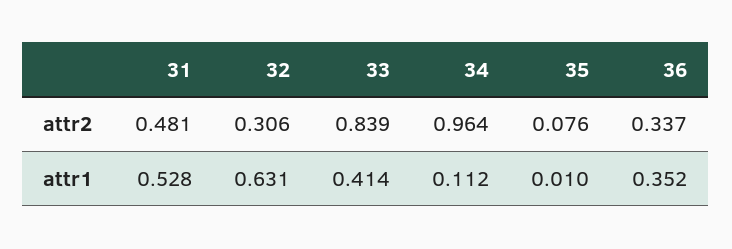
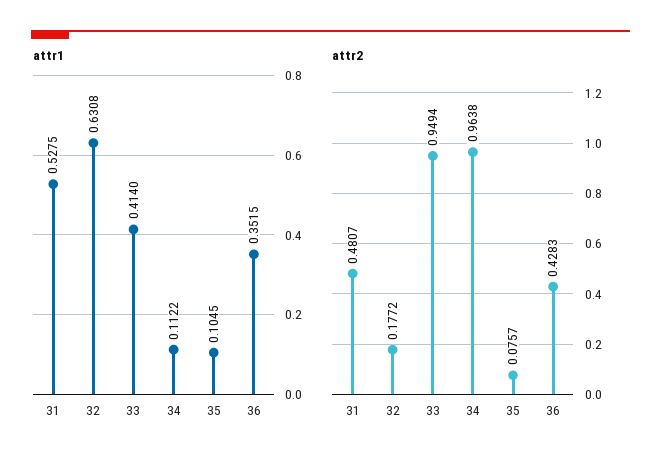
  {
    "attr2": {
      "31": 0.4807,
-     "32": 0.306,
+     "32": 0.1772,
-     "33": 0.839,
+     "33": 0.9494,
      "34": 0.9638,
      "35": 0.0757,
-     "36": 0.337
+     "36": 0.4283
    },
    "attr1": {
      "31": 0.5275,
      "32": 0.6308,
      "33": 0.414,
      "34": 0.1122,
-     "35": 0.01,
+     "35": 0.1045,
      "36": 0.3515
    }
  }

